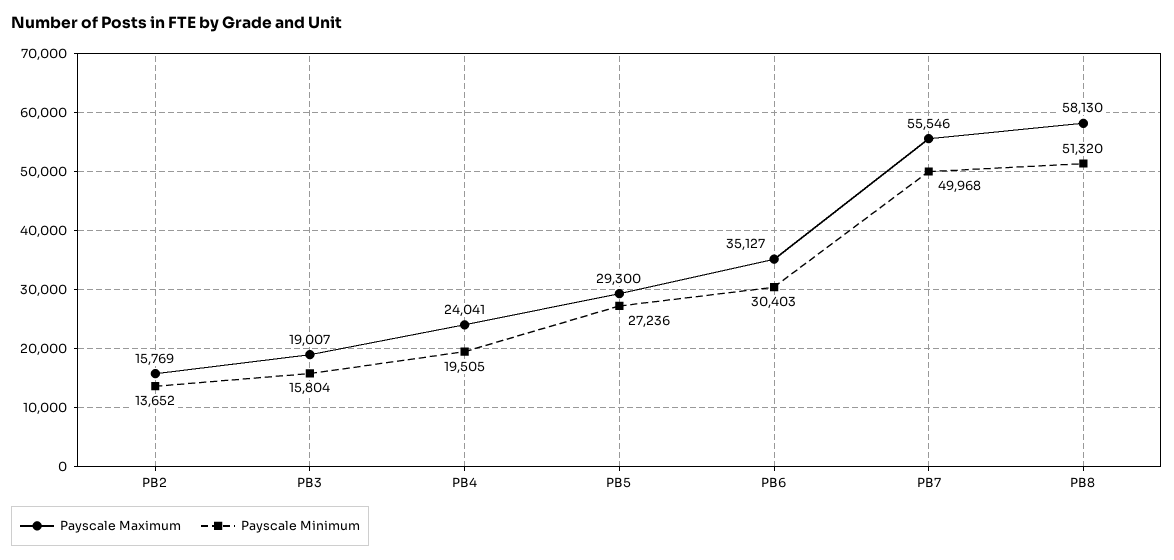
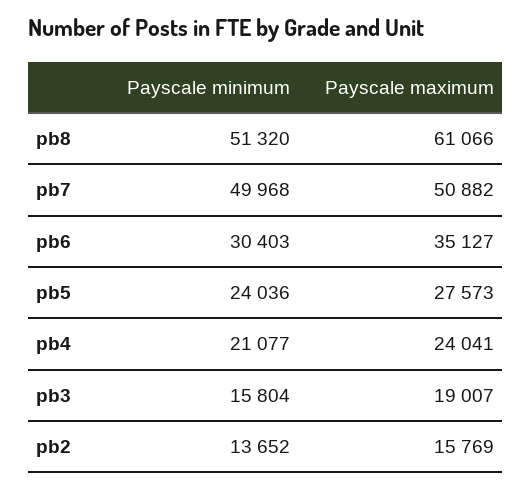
  {
    "Payscale Maximum": {
      "PB2": 15769,
      "PB3": 19007,
      "PB4": 24041,
-     "PB5": 29300,
+     "PB5": 27573,
      "PB6": 35127,
-     "PB7": 55546,
+     "PB7": 50882,
-     "PB8": 58130
+     "PB8": 61066
    },
    "Payscale Minimum": {
      "PB2": 13652,
      "PB3": 15804,
-     "PB4": 19505,
+     "PB4": 21077,
-     "PB5": 27236,
+     "PB5": 24036,
      "PB6": 30403,
      "PB7": 49968,
      "PB8": 51320
    }
  }

